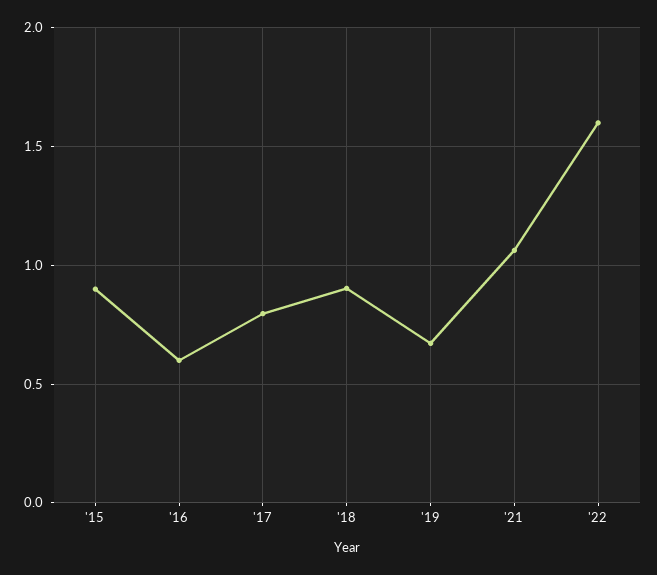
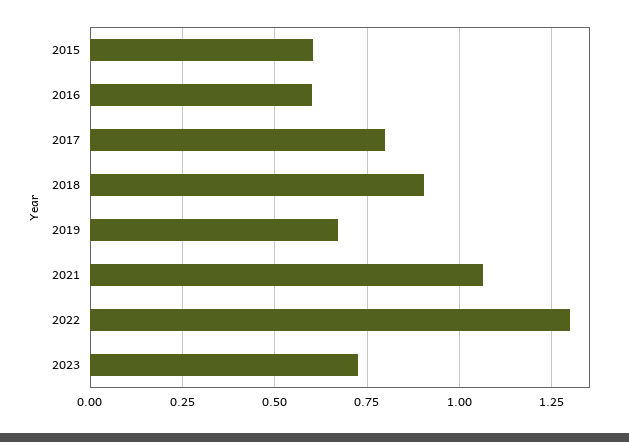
  {
-   "'15": 0.9,
+   "'15": 0.6,
    "'16": 0.6,
    "'17": 0.8,
    "'18": 0.9,
    "'19": 0.675,
    "'21": 1.075,
-   "'22": 1.6
+   "'22": 1.3,
+   "2023": 0.725
  }

